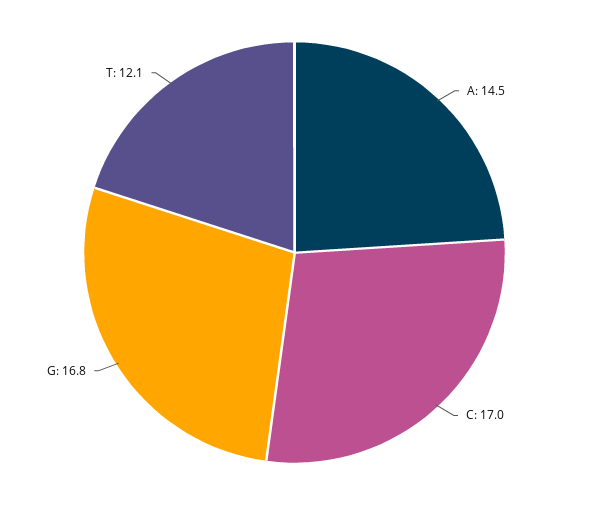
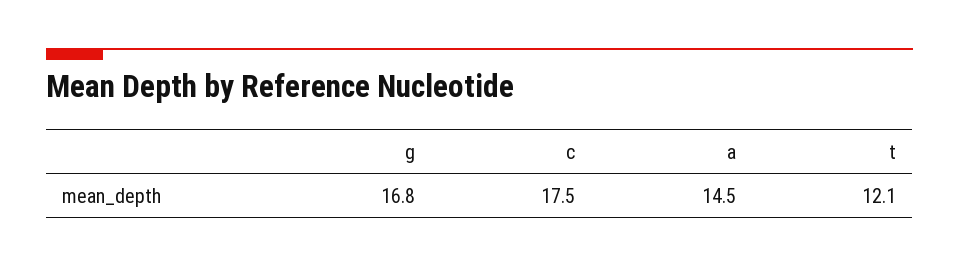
  {
    "A": 14.5,
-   "C": 17,
+   "C": 17.5,
    "G": 16.8,
    "T": 12.1
  }

